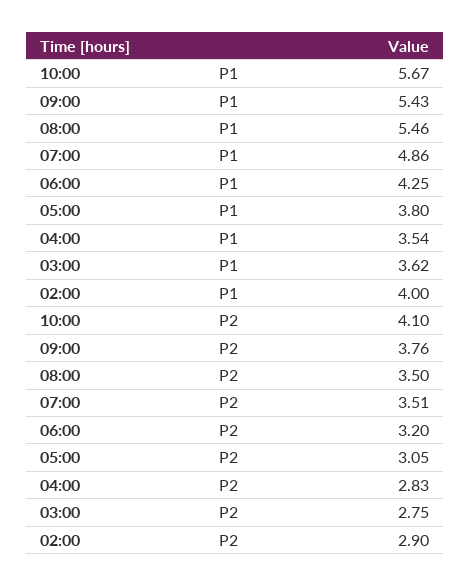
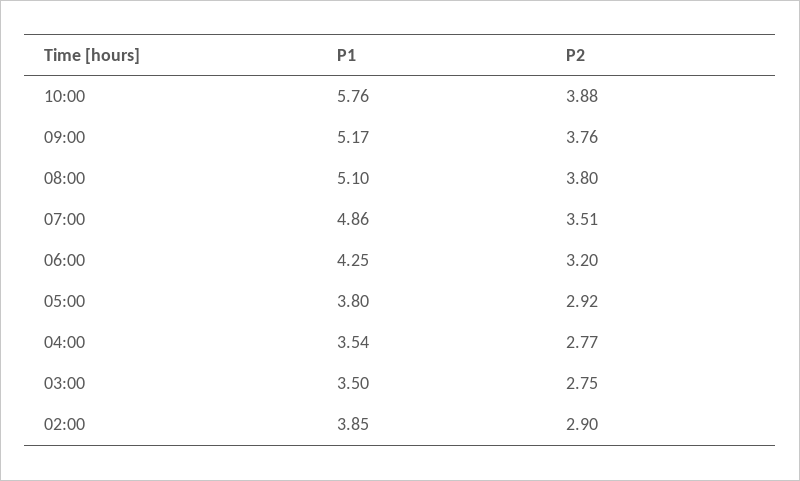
  {
    "10:00": {
-     "P1": 5.67,
+     "P1": 5.76,
-     "P2": 4.1
+     "P2": 3.88
    },
    "09:00": {
-     "P1": 5.43,
+     "P1": 5.17,
      "P2": 3.76
    },
    "08:00": {
-     "P1": 5.46,
+     "P1": 5.1,
-     "P2": 3.5
+     "P2": 3.8
    },
    "07:00": {
      "P1": 4.86,
      "P2": 3.51
    },
    "06:00": {
      "P1": 4.25,
      "P2": 3.2
    },
    "05:00": {
      "P1": 3.8,
-     "P2": 3.05
+     "P2": 2.92
    },
    "04:00": {
      "P1": 3.54,
-     "P2": 2.83
+     "P2": 2.77
    },
    "03:00": {
-     "P1": 3.62,
+     "P1": 3.5,
      "P2": 2.75
    },
    "02:00": {
-     "P1": 4,
+     "P1": 3.85,
      "P2": 2.9
    }
  }

